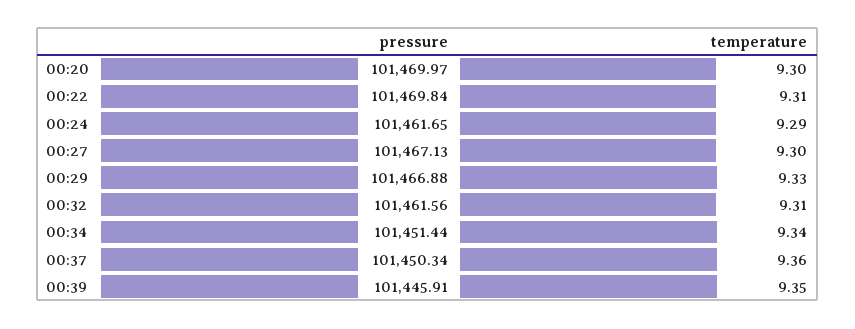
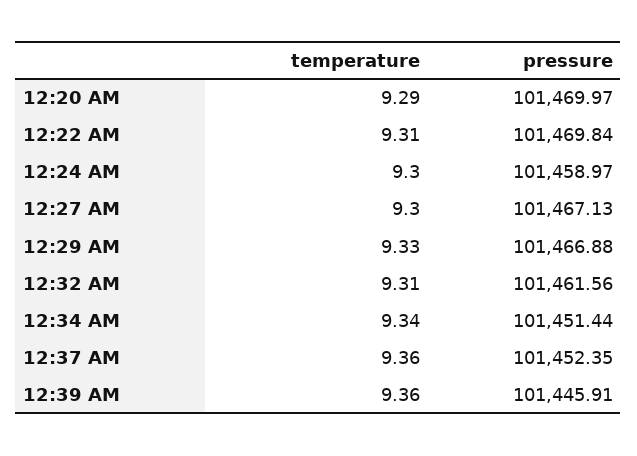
  {
    "pressure": {
      "00:20": 101469.97,
      "00:22": 101469.84,
-     "00:24": 101461.65,
+     "00:24": 101458.97,
      "00:27": 101467.13,
      "00:29": 101466.88,
      "00:32": 101461.56,
      "00:34": 101451.44,
-     "00:37": 101450.34,
+     "00:37": 101452.35,
      "00:39": 101445.91
    },
    "temperature": {
-     "00:20": 9.3,
+     "00:20": 9.29,
      "00:22": 9.31,
-     "00:24": 9.29,
+     "00:24": 9.3,
      "00:27": 9.3,
      "00:29": 9.33,
      "00:32": 9.31,
      "00:34": 9.34,
      "00:37": 9.36,
-     "00:39": 9.35
+     "00:39": 9.36
    }
  }

